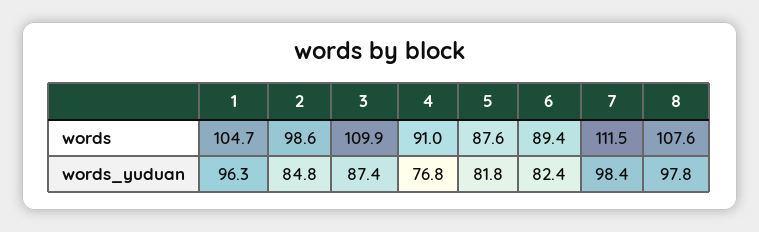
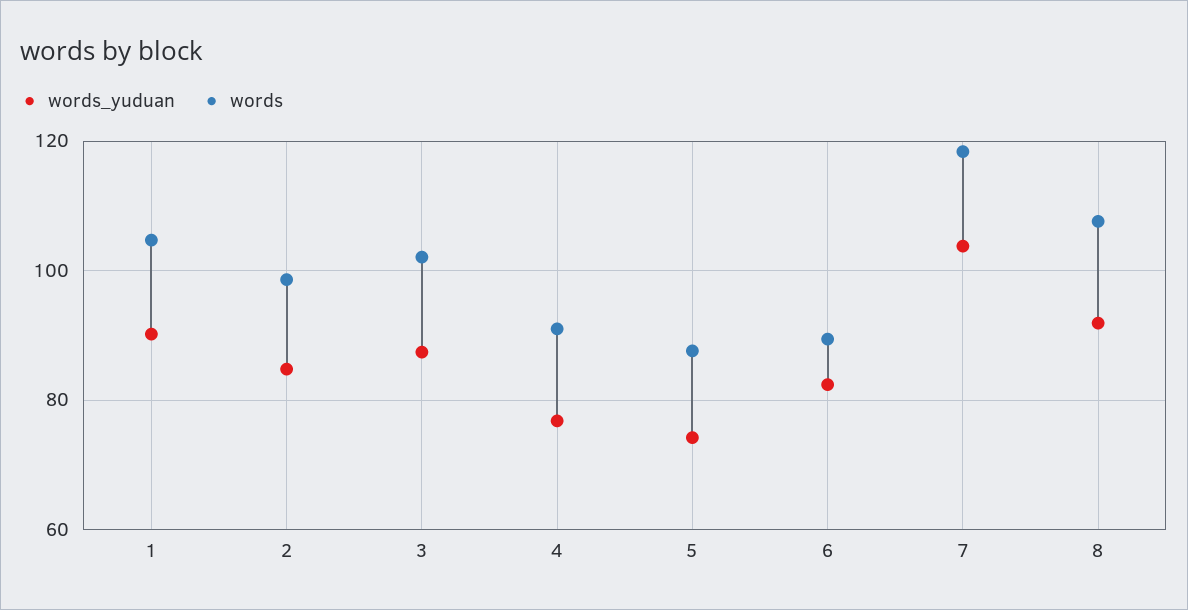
  {
    "words": {
      "1": 104.7,
      "2": 98.6,
-     "3": 109.9,
+     "3": 102,
      "4": 91,
      "5": 87.6,
      "6": 89.4,
-     "7": 111.5,
+     "7": 118,
      "8": 107.6
    },
    "words_yuduan": {
-     "1": 96.3,
+     "1": 90,
      "2": 84.8,
      "3": 87.4,
      "4": 76.8,
-     "5": 81.8,
+     "5": 74,
      "6": 82.4,
-     "7": 98.4,
+     "7": 104,
-     "8": 97.8
+     "8": 92
    }
  }

